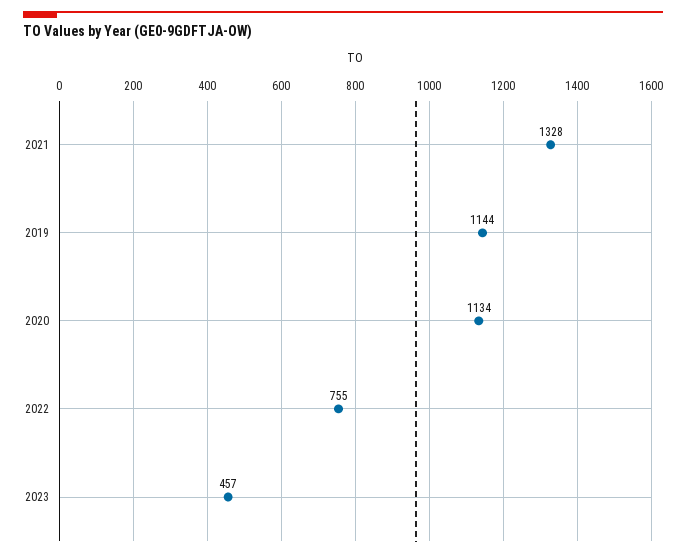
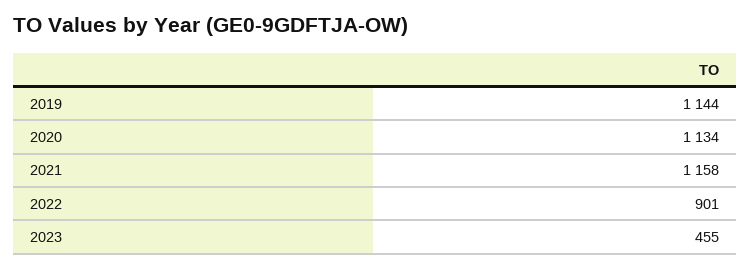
  {
-   "2021": 1328,
+   "2021": 1158,
    "2019": 1144,
    "2020": 1134,
-   "2022": 755,
+   "2022": 901,
-   "2023": 457
+   "2023": 455
  }

